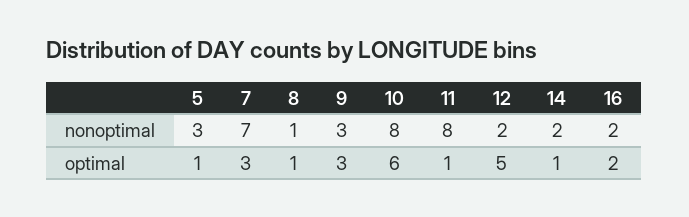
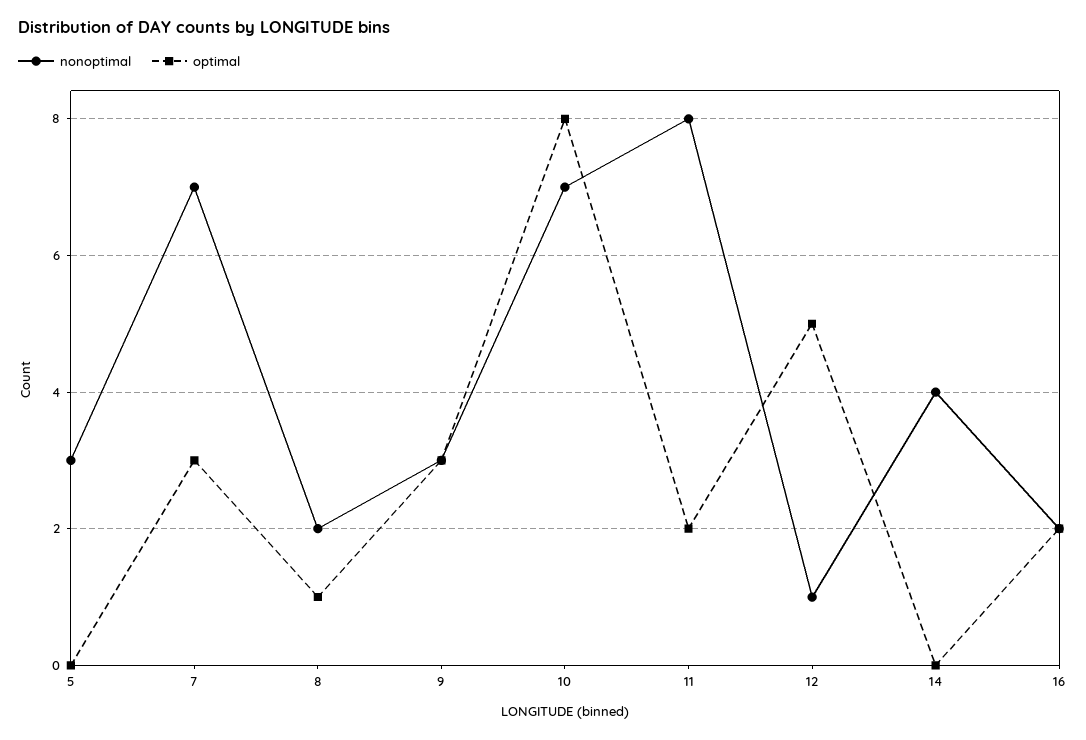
  {
    "nonoptimal": {
      "5": 3,
      "7": 7,
-     "8": 1,
+     "8": 2,
      "9": 3,
-     "10": 8,
+     "10": 7,
      "11": 8,
-     "12": 2,
+     "12": 1,
-     "14": 2,
+     "14": 4,
      "16": 2
    },
    "optimal": {
-     "5": 1,
+     "5": 0,
      "7": 3,
      "8": 1,
      "9": 3,
-     "10": 6,
+     "10": 8,
-     "11": 1,
+     "11": 2,
      "12": 5,
-     "14": 1,
+     "14": 0,
      "16": 2
    }
  }

